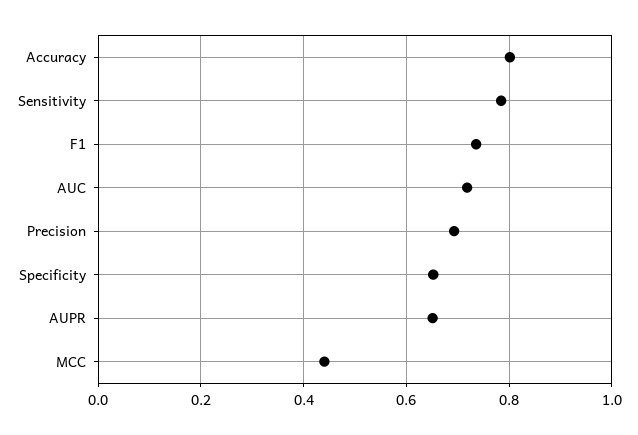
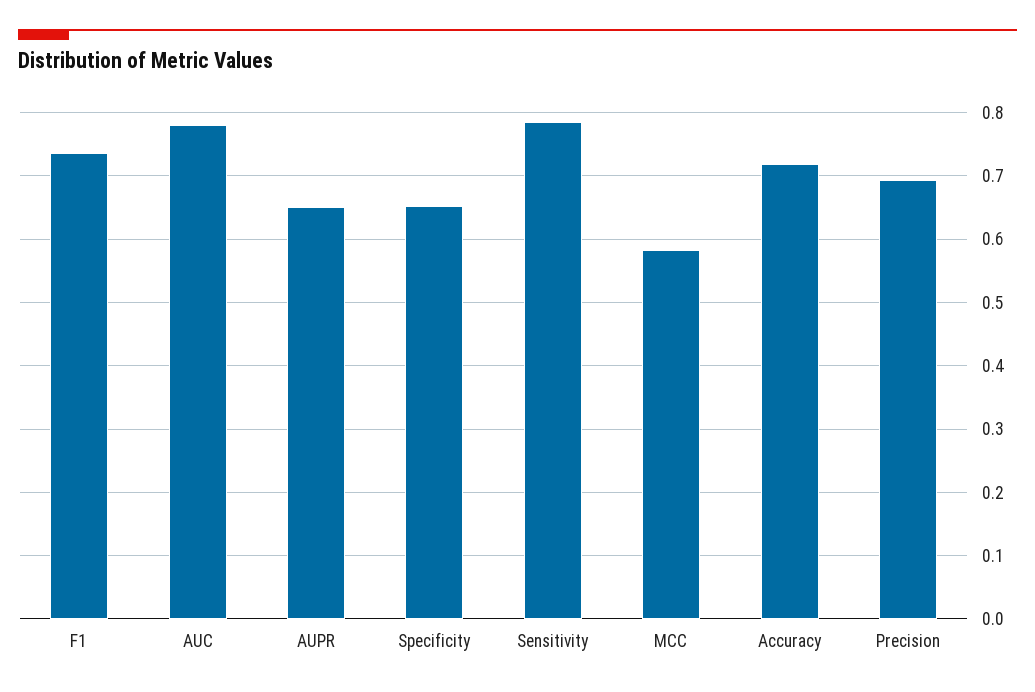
  {
-   "Accuracy": 0.8,
+   "Accuracy": 0.72,
    "Sensitivity": 0.78,
    "F1": 0.74,
-   "AUC": 0.72,
+   "AUC": 0.78,
    "Precision": 0.69,
    "Specificity": 0.65,
    "AUPR": 0.65,
-   "MCC": 0.44
+   "MCC": 0.58
  }

